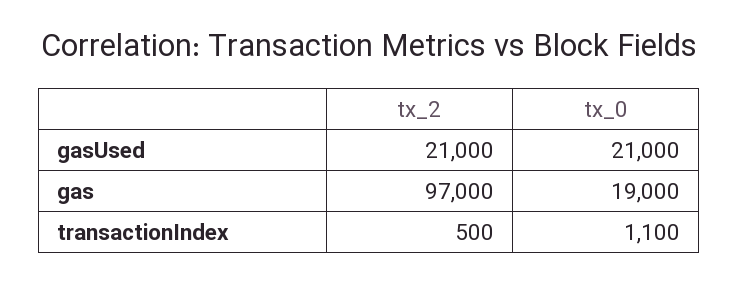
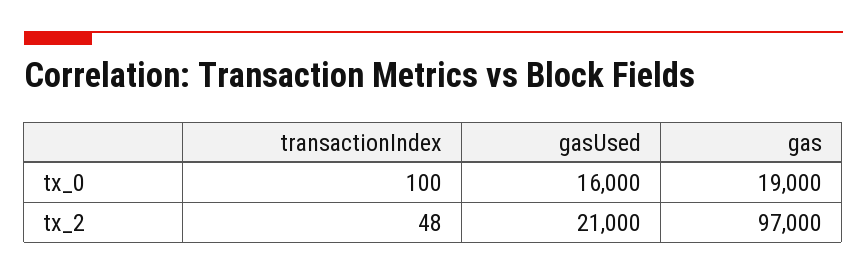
  {
    "tx_2": {
      "gasUsed": 21000,
      "gas": 97000,
-     "transactionIndex": 500
+     "transactionIndex": 48
    },
    "tx_0": {
-     "gasUsed": 21000,
+     "gasUsed": 16000,
      "gas": 19000,
-     "transactionIndex": 1100
+     "transactionIndex": 100
    }
  }

